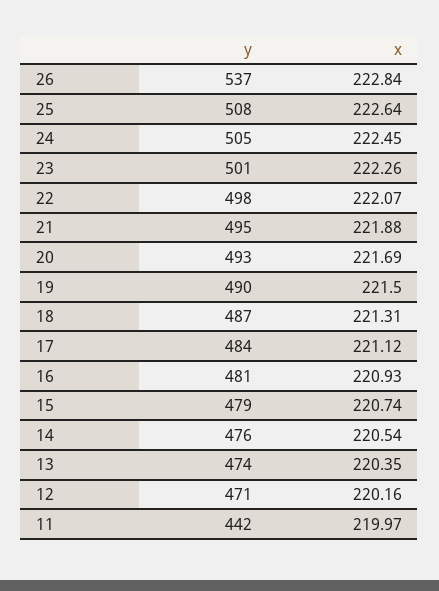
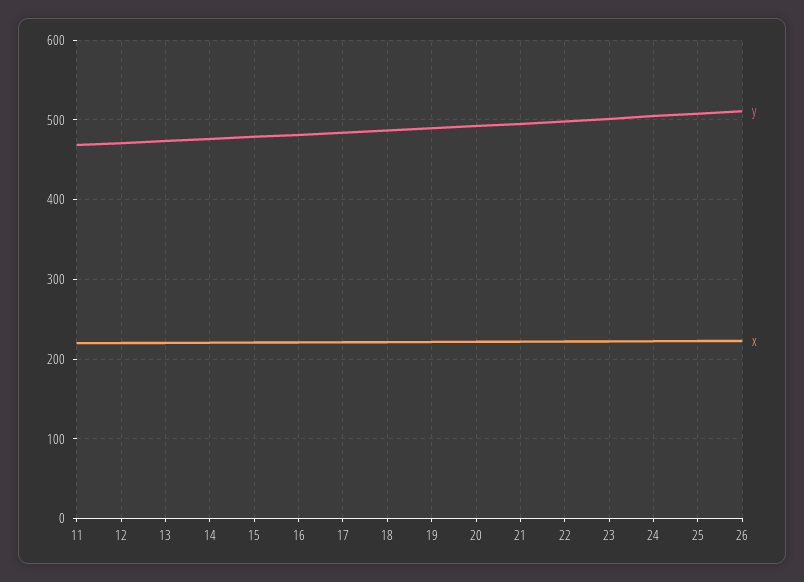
  {
    "y": {
-     "26": 537,
+     "26": 510,
      "25": 508,
      "24": 505,
      "23": 501,
      "22": 498,
      "21": 495,
      "20": 493,
      "19": 490,
      "18": 487,
      "17": 484,
      "16": 481,
      "15": 479,
      "14": 476,
      "13": 474,
      "12": 471,
-     "11": 442
+     "11": 470
    },
    "x": {
      "26": 222.84,
      "25": 222.64,
      "24": 222.45,
      "23": 222.26,
      "22": 222.07,
      "21": 221.88,
      "20": 221.69,
      "19": 221.5,
      "18": 221.31,
      "17": 221.12,
      "16": 220.93,
      "15": 220.74,
      "14": 220.54,
      "13": 220.35,
      "12": 220.16,
      "11": 219.97
    }
  }

